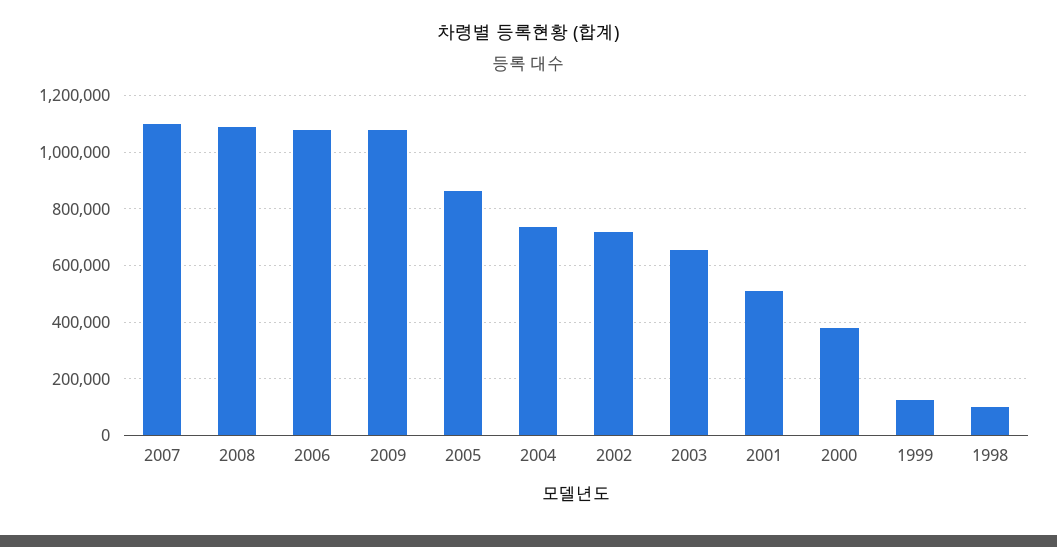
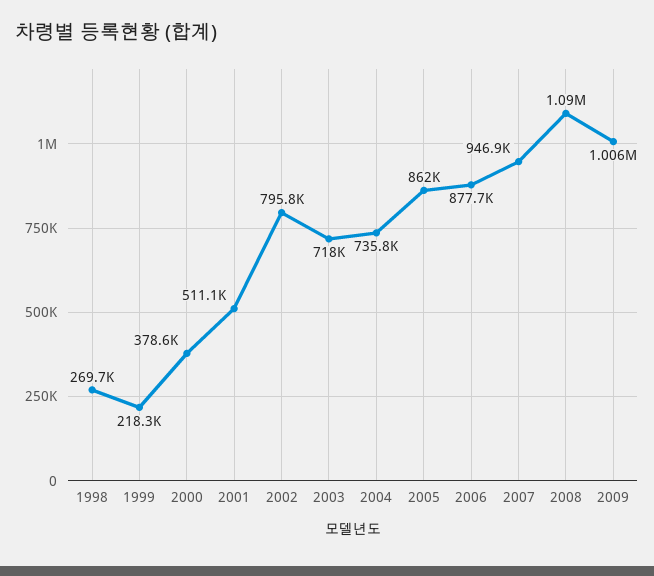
  {
-   "2007": 1100000,
+   "2007": 946900,
    "2008": 1090000,
-   "2006": 1075000,
+   "2006": 877700,
-   "2009": 1075000,
+   "2009": 1006000,
    "2005": 862000,
    "2004": 735800,
-   "2002": 725000,
+   "2002": 795800,
-   "2003": 650000,
+   "2003": 718000,
    "2001": 511100,
    "2000": 378600,
-   "1999": 125000,
+   "1999": 218300,
-   "1998": 100000
+   "1998": 269700
  }

